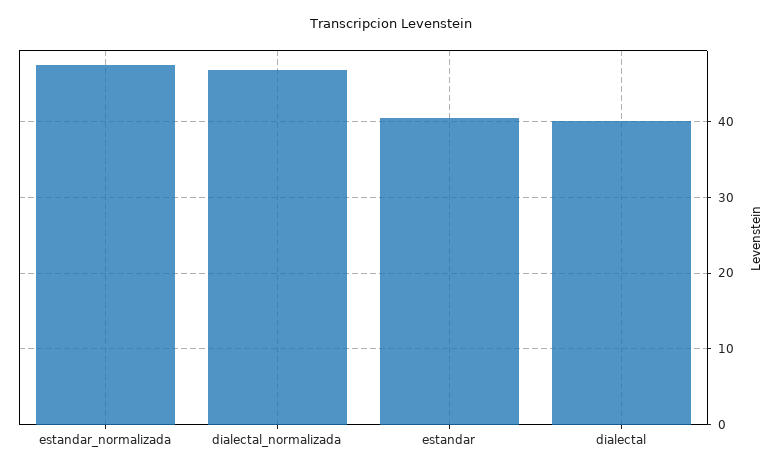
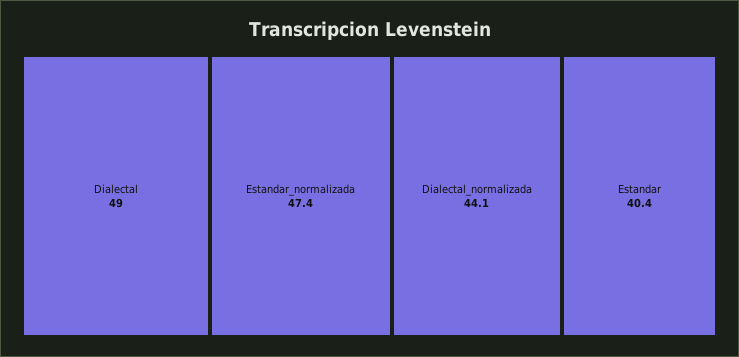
  {
    "estandar_normalizada": 47.4,
-   "dialectal_normalizada": 47,
+   "dialectal_normalizada": 44.1,
    "estandar": 40.4,
-   "dialectal": 40
+   "dialectal": 49
  }

